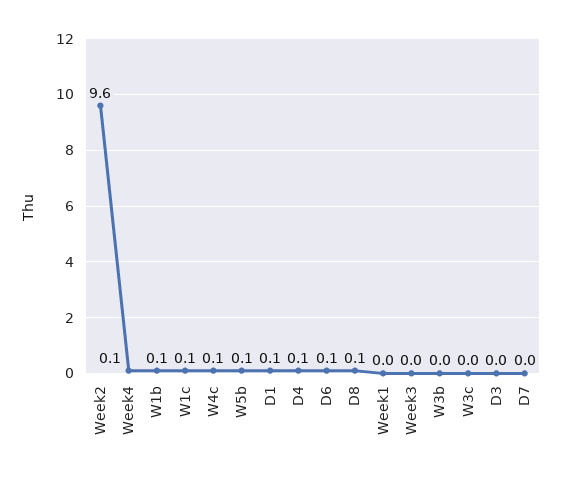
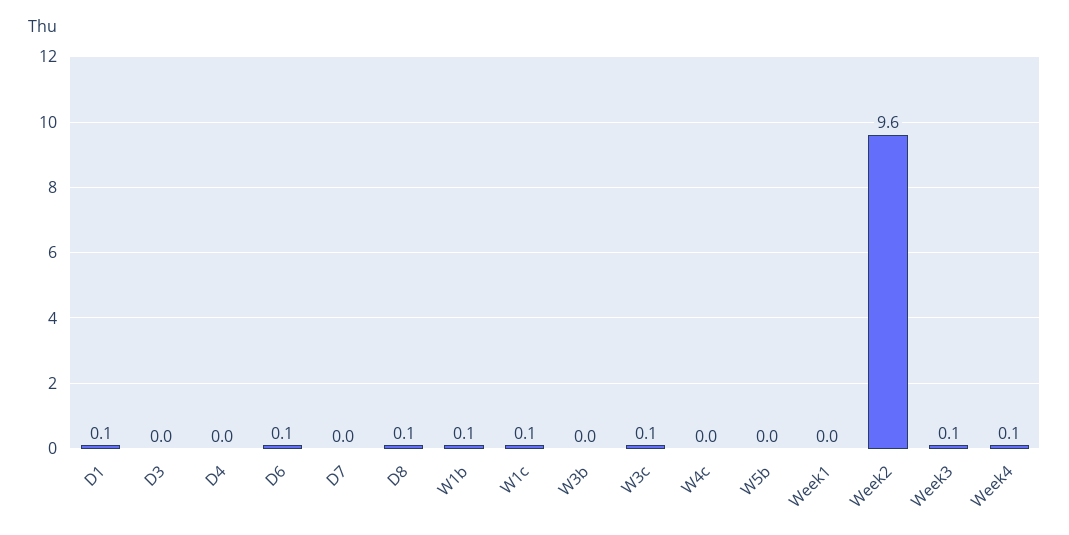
  {
    "Week2": 9.6,
    "Week4": 0.1,
    "W1b": 0.1,
    "W1c": 0.1,
-   "W4c": 0.1,
+   "W4c": 0,
-   "W5b": 0.1,
+   "W5b": 0,
    "D1": 0.1,
-   "D4": 0.1,
+   "D4": 0,
    "D6": 0.1,
    "D8": 0.1,
    "Week1": 0,
-   "Week3": 0,
+   "Week3": 0.1,
    "W3b": 0,
-   "W3c": 0,
+   "W3c": 0.1,
    "D3": 0,
    "D7": 0
  }

